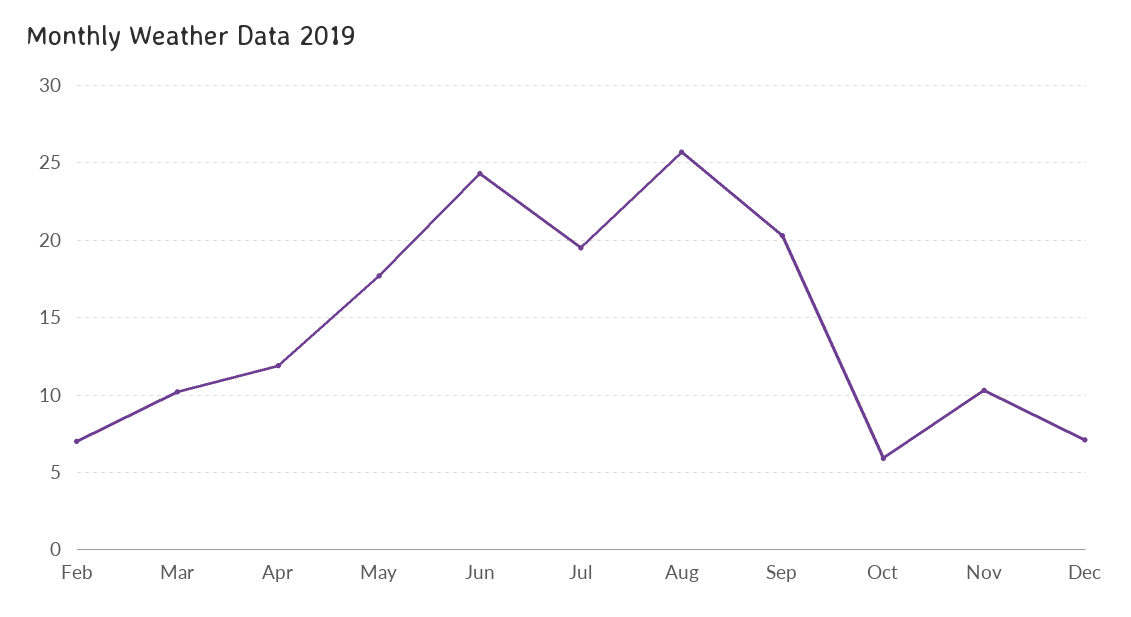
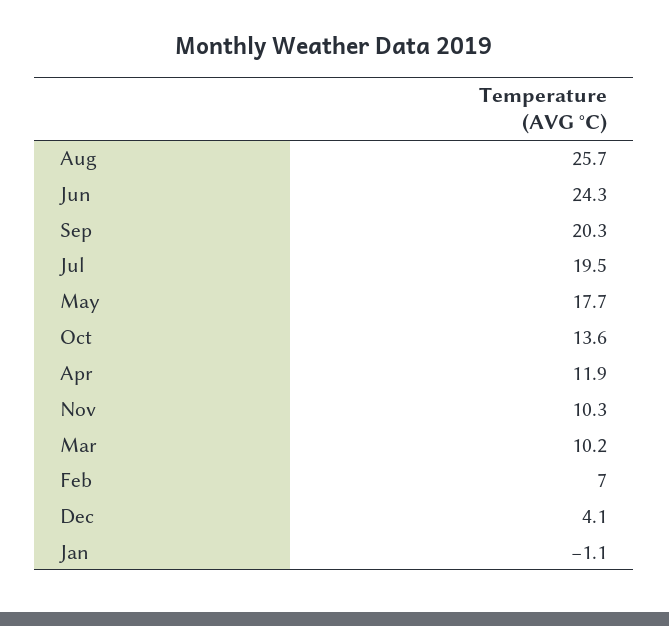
  {
    "Feb": 7,
    "Mar": 10.2,
    "Apr": 11.9,
    "May": 17.7,
    "Jun": 24.3,
    "Jul": 19.5,
    "Aug": 25.7,
    "Sep": 20.3,
-   "Oct": 6,
+   "Oct": 13.6,
    "Nov": 10.3,
-   "Dec": 7
+   "Dec": 4.1,
+   "Jan": -1.1
  }

